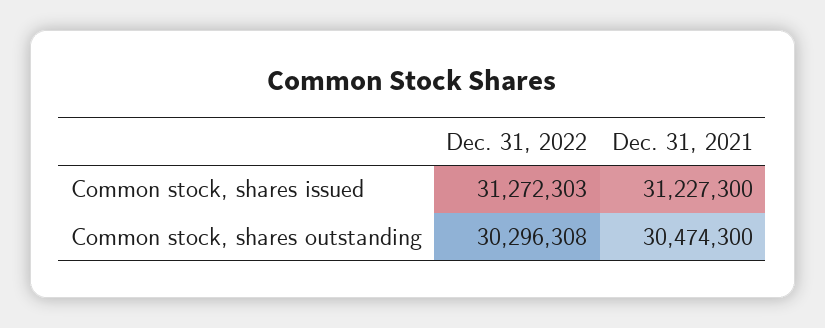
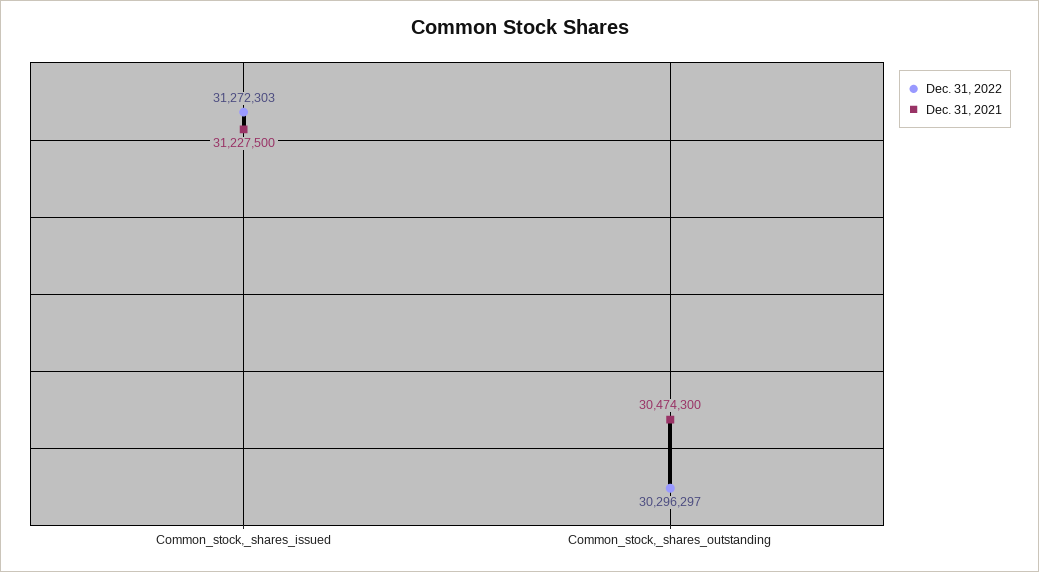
  {
    "Dec. 31, 2022": {
      "Common stock, shares issued": 31272303,
-     "Common stock, shares outstanding": 30296308
+     "Common stock, shares outstanding": 30296297
    },
    "Dec. 31, 2021": {
-     "Common stock, shares issued": 31227300,
+     "Common stock, shares issued": 31227500,
      "Common stock, shares outstanding": 30474300
    }
  }

